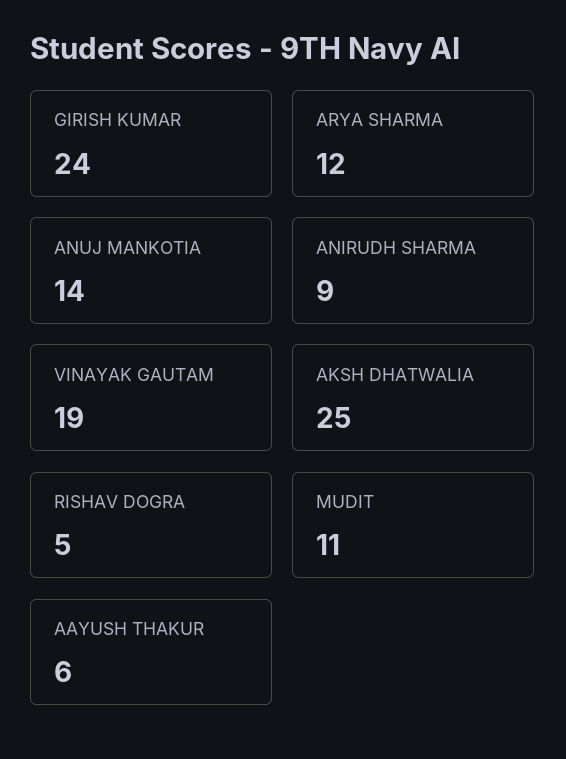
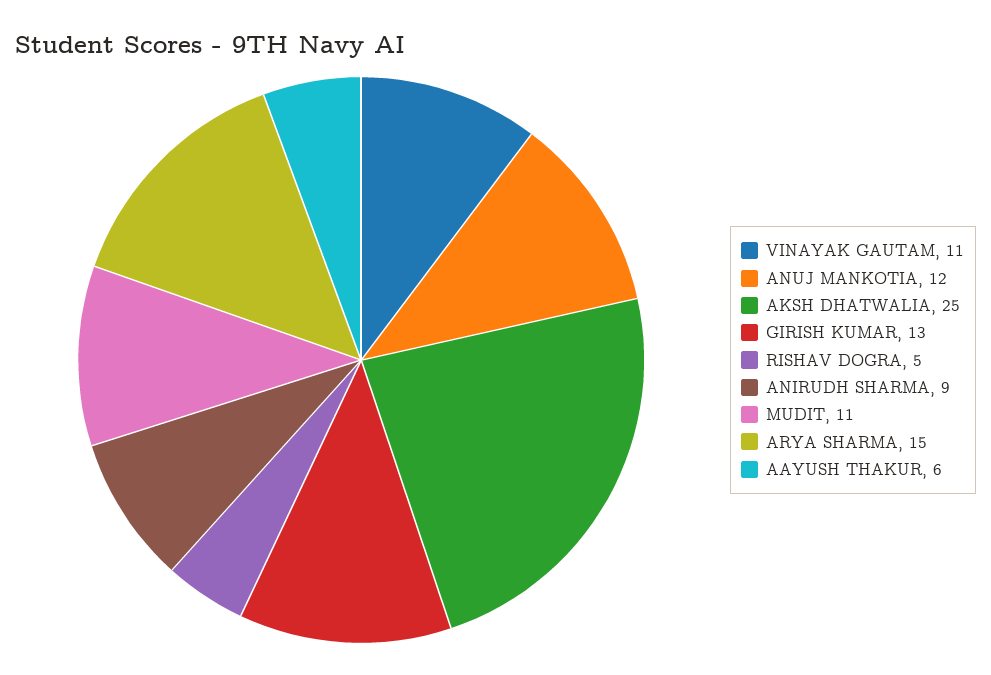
  {
-   "GIRISH KUMAR": 24,
+   "GIRISH KUMAR": 13,
-   "ARYA SHARMA": 12,
+   "ARYA SHARMA": 15,
-   "ANUJ MANKOTIA": 14,
+   "ANUJ MANKOTIA": 12,
    "ANIRUDH SHARMA": 9,
-   "VINAYAK GAUTAM": 19,
+   "VINAYAK GAUTAM": 11,
    "AKSH DHATWALIA": 25,
    "RISHAV DOGRA": 5,
    "MUDIT": 11,
    "AAYUSH THAKUR": 6
  }

